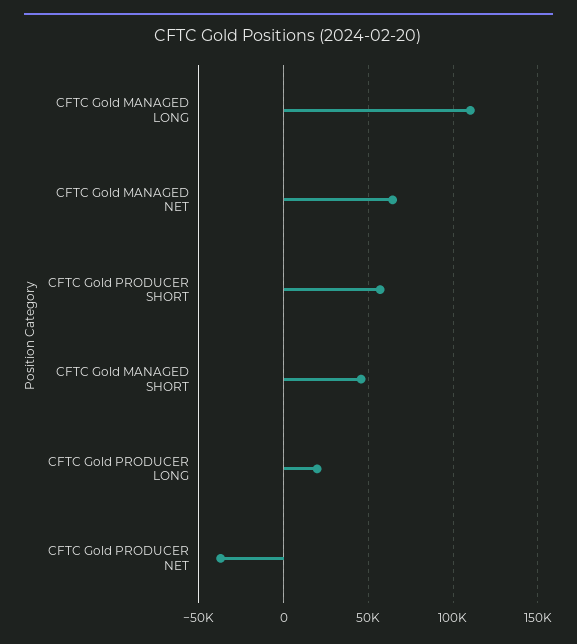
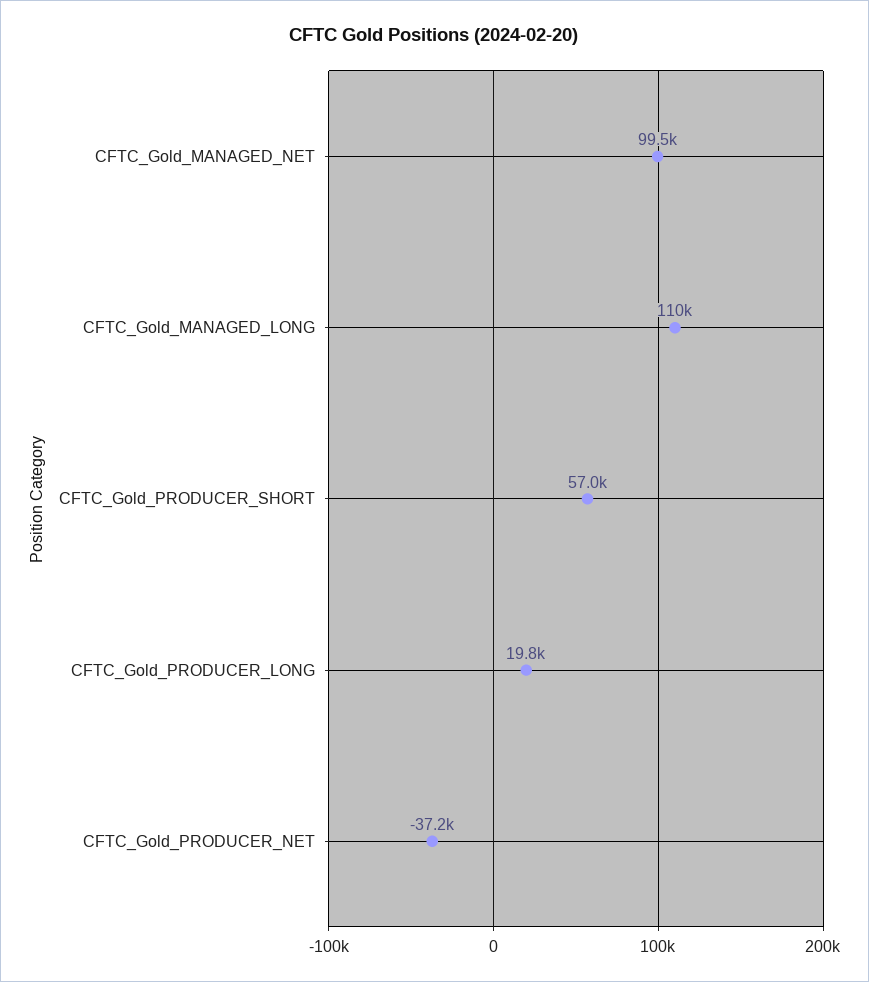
  {
    "CFTC Gold MANAGED LONG": 110000,
-   "CFTC Gold MANAGED NET": 65000,
+   "CFTC Gold MANAGED NET": 99500,
    "CFTC Gold PRODUCER SHORT": 57000,
-   "CFTC Gold MANAGED SHORT": 45000,
    "CFTC Gold PRODUCER LONG": 19800,
    "CFTC Gold PRODUCER NET": -37200
  }

